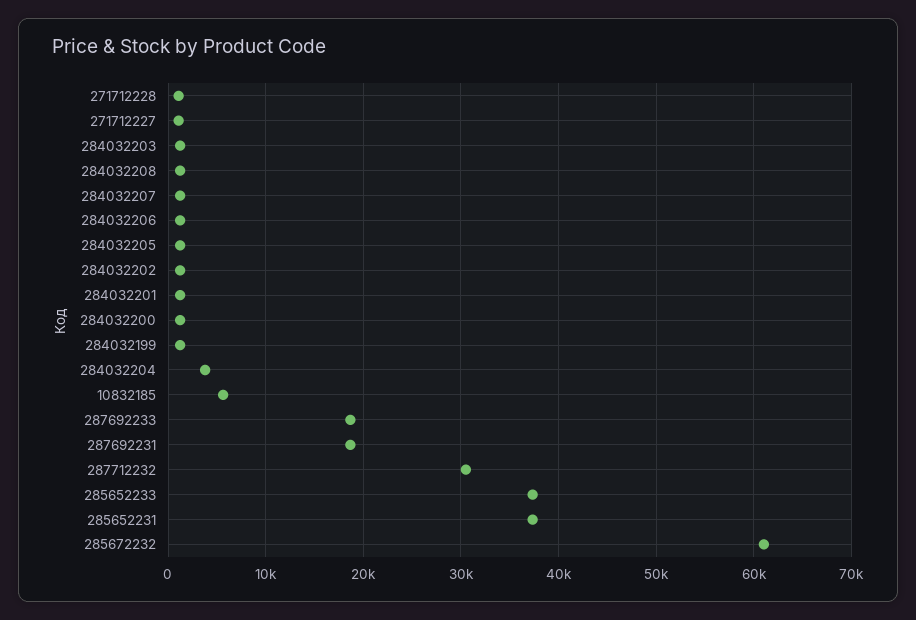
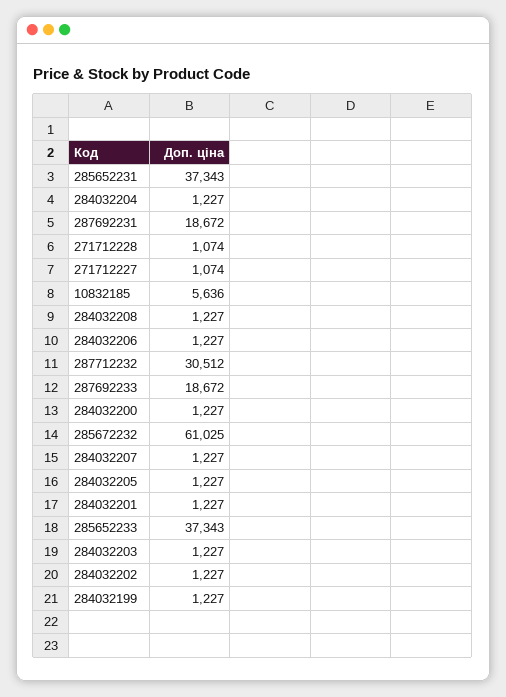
  {
    "271712228": 1074,
    "271712227": 1074,
    "284032203": 1227,
    "284032208": 1227,
    "284032207": 1227,
    "284032206": 1227,
    "284032205": 1227,
    "284032202": 1227,
    "284032201": 1227,
    "284032200": 1227,
    "284032199": 1227,
-   "284032204": 4000,
+   "284032204": 1227,
    "10832185": 5636,
    "287692233": 18672,
    "287692231": 18672,
    "287712232": 30512,
    "285652233": 37343,
    "285652231": 37343,
    "285672232": 61025
  }

